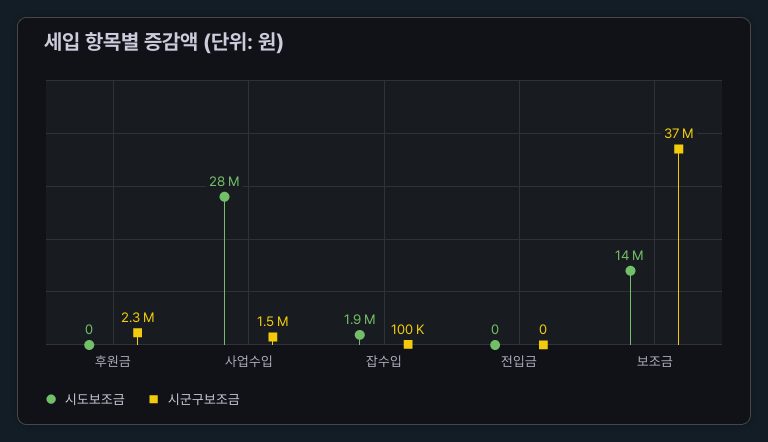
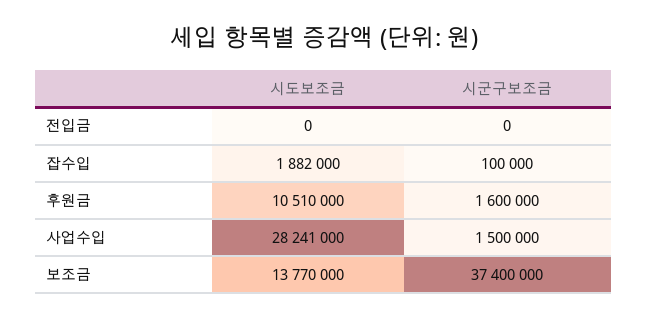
  {
    "시도보조금": {
-     "후원금": 0,
+     "후원금": 10510000,
      "사업수입": 28241000,
      "잡수입": 1882000,
      "전입금": 0,
      "보조금": 13770000
    },
    "시군구보조금": {
-     "후원금": 2300000,
+     "후원금": 1600000,
      "사업수입": 1500000,
      "잡수입": 100000,
      "전입금": 0,
      "보조금": 37400000
    }
  }

